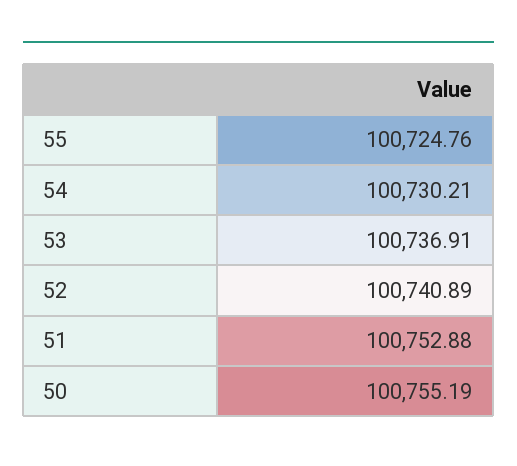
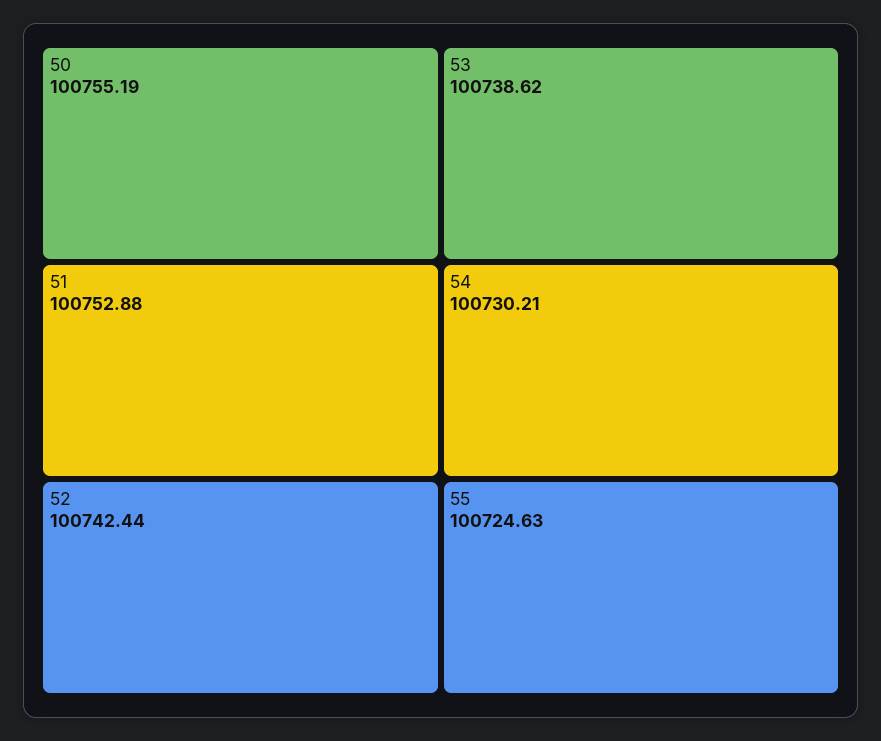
  {
-   "55": 100724.76,
+   "55": 100724.63,
    "54": 100730.21,
-   "53": 100736.91,
+   "53": 100738.62,
-   "52": 100740.89,
+   "52": 100742.44,
    "51": 100752.88,
    "50": 100755.19
  }

